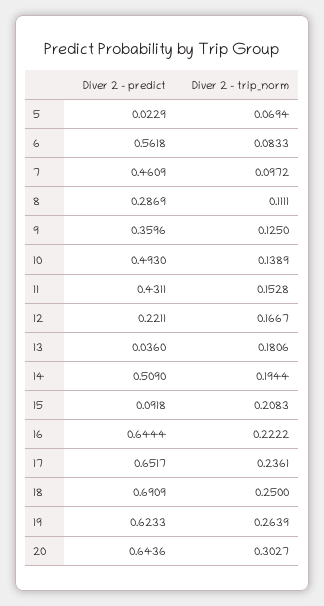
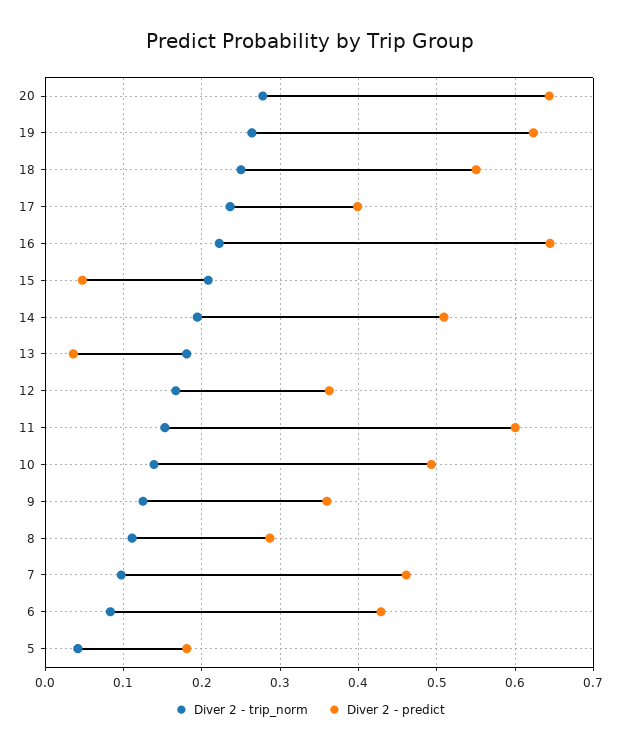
  {
    "Diver 2 - predict": {
-     "5": 0.0229,
+     "5": 0.18,
-     "6": 0.5618,
+     "6": 0.43,
      "7": 0.4609,
      "8": 0.2869,
      "9": 0.3596,
      "10": 0.493,
-     "11": 0.4311,
+     "11": 0.6,
-     "12": 0.2211,
+     "12": 0.36,
      "13": 0.036,
      "14": 0.509,
-     "15": 0.0918,
+     "15": 0.05,
      "16": 0.6444,
-     "17": 0.6517,
+     "17": 0.4,
-     "18": 0.6909,
+     "18": 0.55,
      "19": 0.6233,
      "20": 0.6436
    },
    "Diver 2 - trip_norm": {
-     "5": 0.0694,
+     "5": 0.04,
      "6": 0.0833,
      "7": 0.0972,
      "8": 0.1111,
      "9": 0.125,
      "10": 0.1389,
      "11": 0.1528,
      "12": 0.1667,
      "13": 0.1806,
      "14": 0.1944,
      "15": 0.2083,
      "16": 0.2222,
      "17": 0.2361,
      "18": 0.25,
      "19": 0.2639,
-     "20": 0.3027
+     "20": 0.28
    }
  }

